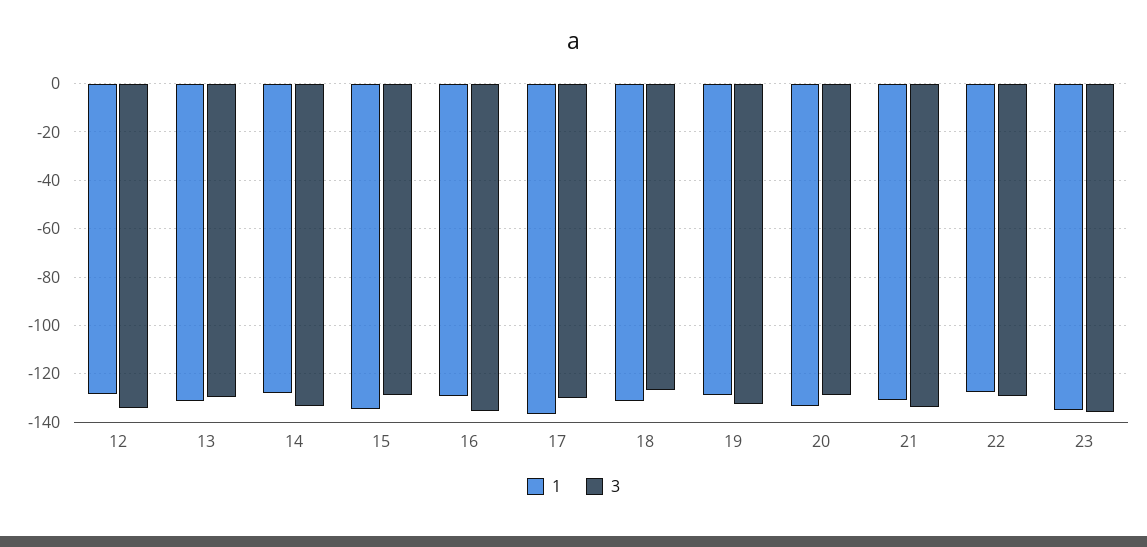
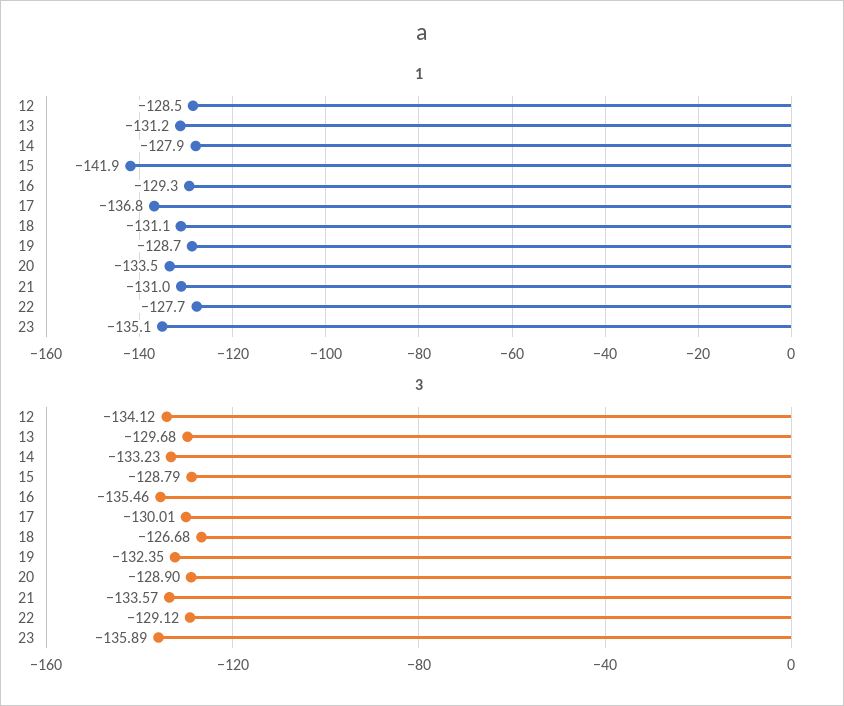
  {
    "1": {
      "12": -128.5,
      "13": -131.2,
      "14": -127.9,
-     "15": -135,
+     "15": -141.9,
      "16": -129.3,
      "17": -136.8,
      "18": -131.1,
      "19": -128.7,
      "20": -133.5,
      "21": -131,
      "22": -127.7,
      "23": -135.1
    },
    "3": {
      "12": -134.12,
      "13": -129.68,
      "14": -133.23,
      "15": -128.79,
      "16": -135.46,
      "17": -130.01,
      "18": -126.68,
      "19": -132.35,
      "20": -128.9,
      "21": -133.57,
      "22": -129.12,
      "23": -135.89
    }
  }

